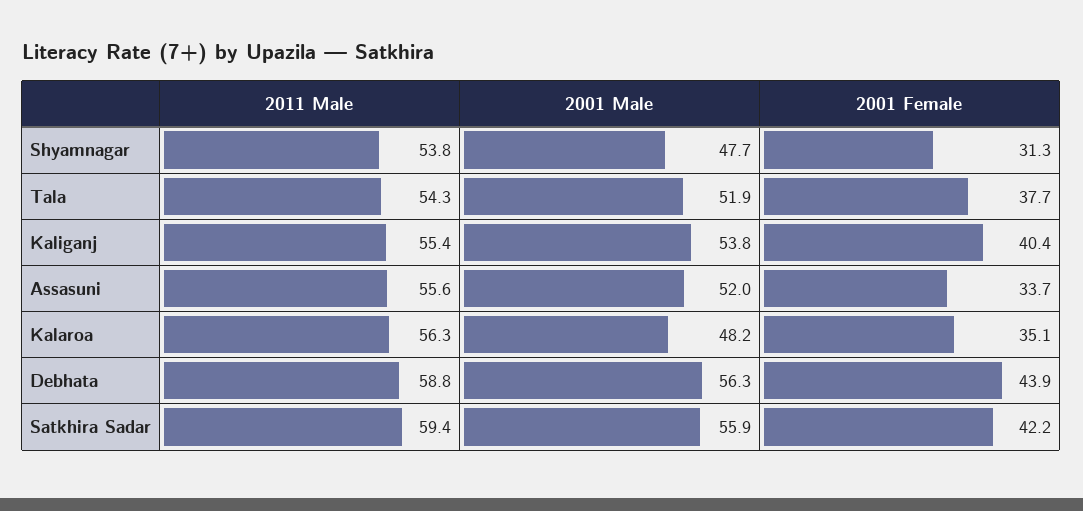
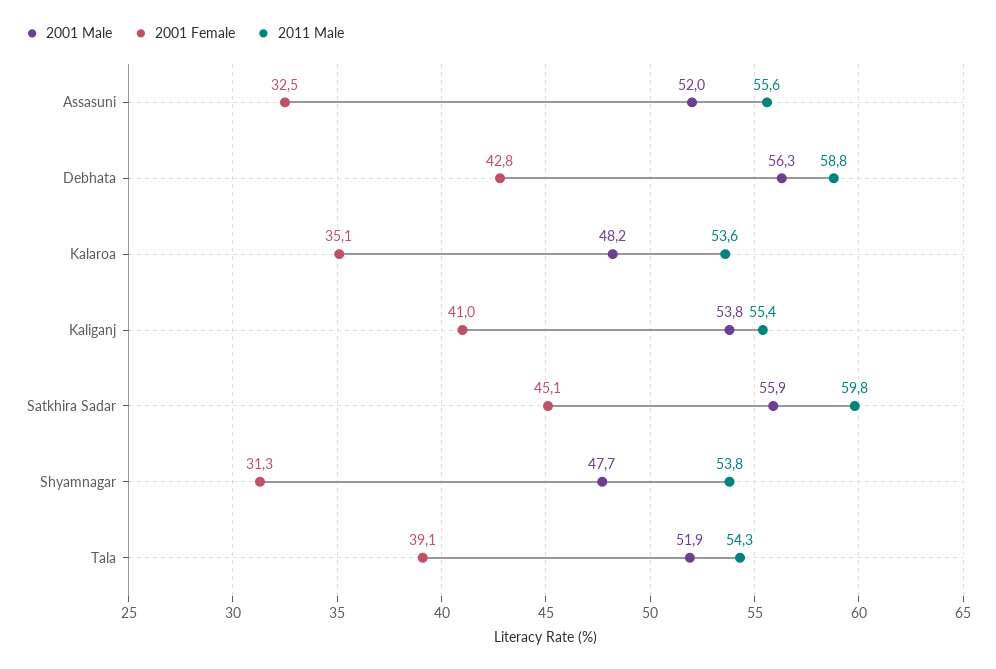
  {
    "2011 Male": {
      "Shyamnagar": 53.8,
      "Tala": 54.3,
      "Kaliganj": 55.4,
      "Assasuni": 55.6,
-     "Kalaroa": 56.3,
+     "Kalaroa": 53.6,
      "Debhata": 58.8,
-     "Satkhira Sadar": 59.4
+     "Satkhira Sadar": 59.8
    },
    "2001 Male": {
      "Shyamnagar": 47.7,
      "Tala": 51.9,
      "Kaliganj": 53.8,
      "Assasuni": 52,
      "Kalaroa": 48.2,
      "Debhata": 56.3,
      "Satkhira Sadar": 55.9
    },
    "2001 Female": {
      "Shyamnagar": 31.3,
-     "Tala": 37.7,
+     "Tala": 39.1,
-     "Kaliganj": 40.4,
+     "Kaliganj": 41,
-     "Assasuni": 33.7,
+     "Assasuni": 32.5,
      "Kalaroa": 35.1,
-     "Debhata": 43.9,
+     "Debhata": 42.8,
-     "Satkhira Sadar": 42.2
+     "Satkhira Sadar": 45.1
    }
  }

